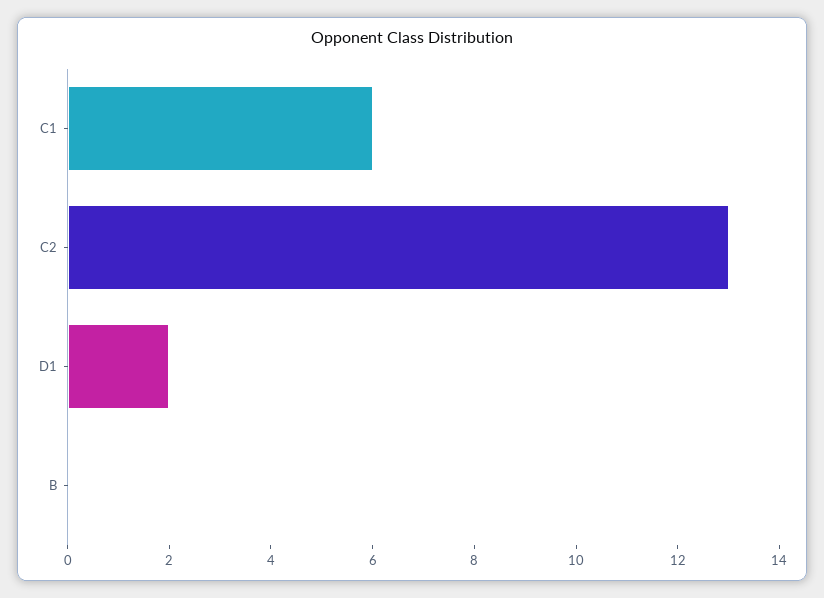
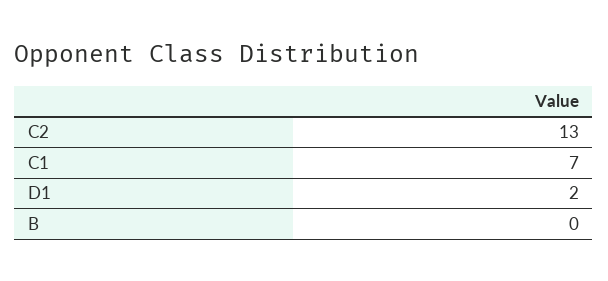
  {
-   "C1": 6,
+   "C1": 7,
    "C2": 13,
    "D1": 2,
    "B": 0
  }

